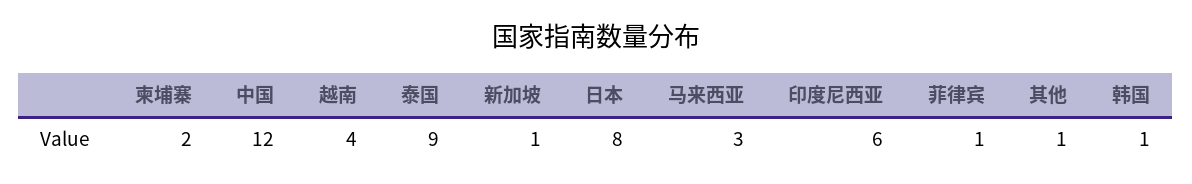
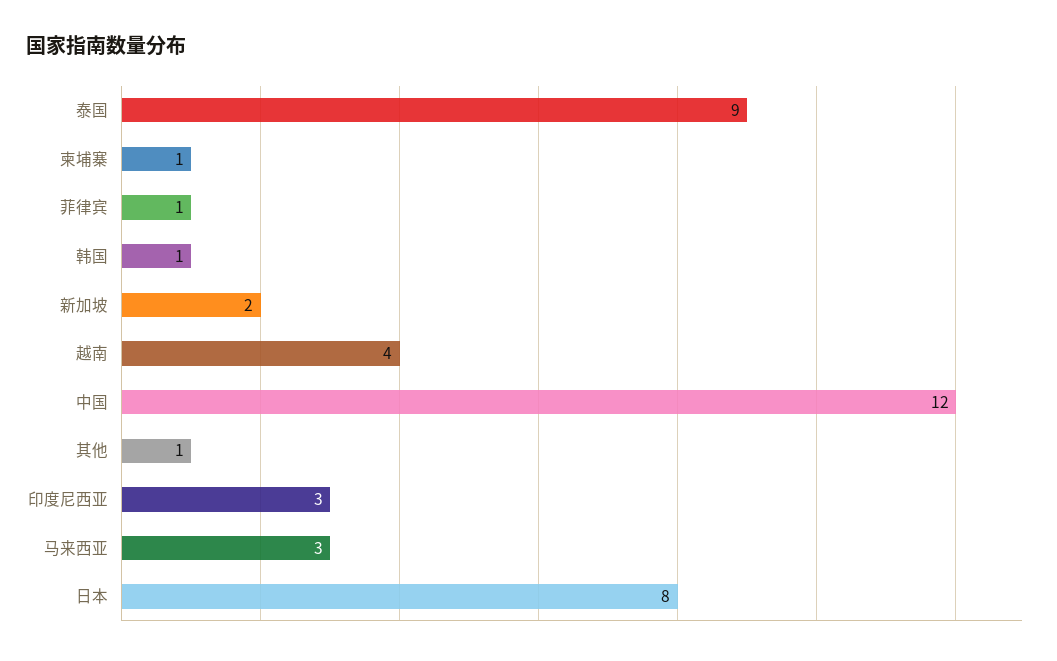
  {
-   "柬埔寨": 2,
+   "柬埔寨": 1,
    "中国": 12,
    "越南": 4,
    "泰国": 9,
-   "新加坡": 1,
+   "新加坡": 2,
    "日本": 8,
    "马来西亚": 3,
-   "印度尼西亚": 6,
+   "印度尼西亚": 3,
    "菲律宾": 1,
    "其他": 1,
    "韩国": 1
  }

